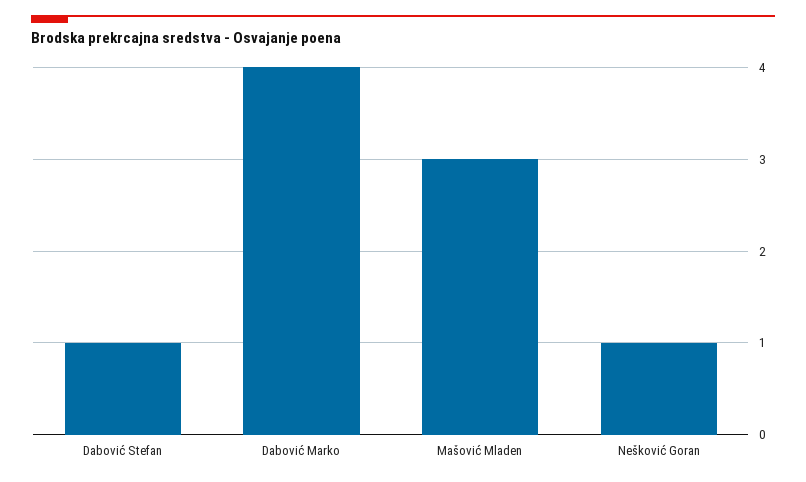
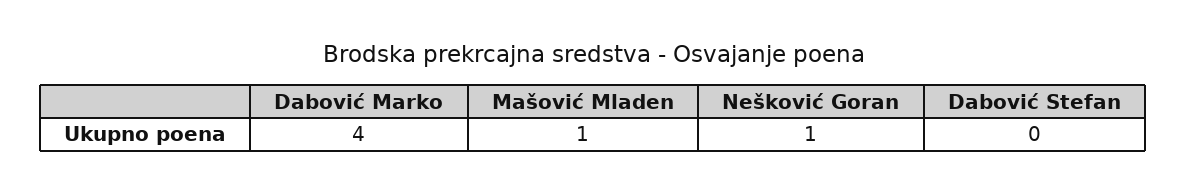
  {
-   "Dabović Stefan": 1,
+   "Dabović Stefan": 0,
    "Dabović Marko": 4,
-   "Mašović Mladen": 3,
+   "Mašović Mladen": 1,
    "Nešković Goran": 1
  }

